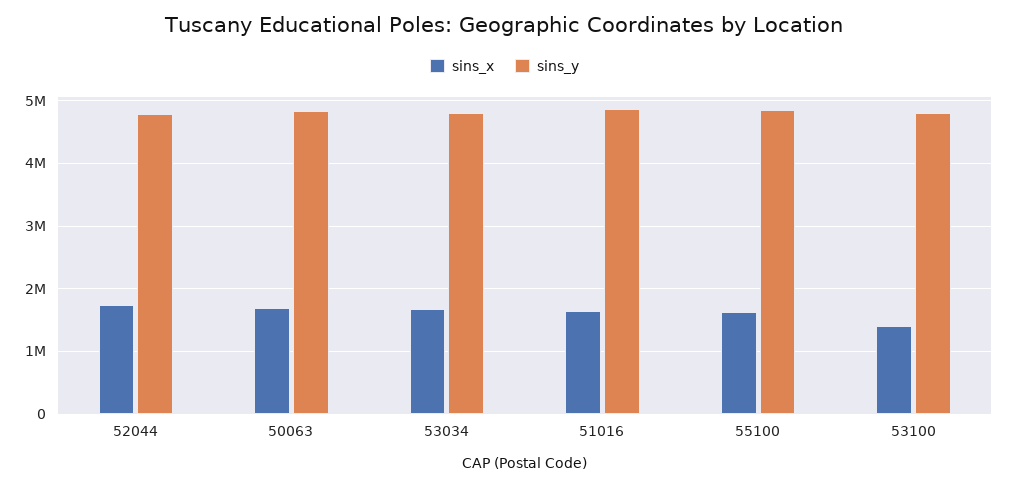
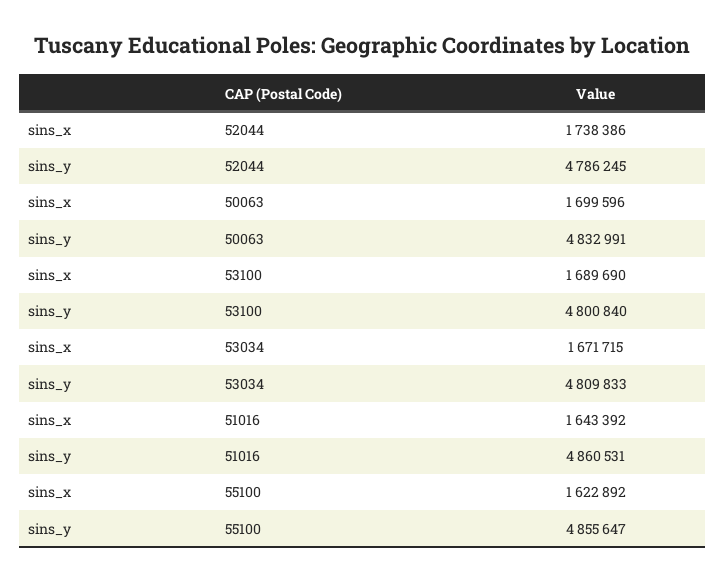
  {
    "sins_x": {
      "52044": 1738386,
      "50063": 1699596,
      "53034": 1671715,
      "51016": 1643392,
      "55100": 1622892,
-     "53100": 1400000
+     "53100": 1689690
    },
    "sins_y": {
      "52044": 4786245,
      "50063": 4832991,
      "53034": 4809833,
      "51016": 4860531,
      "55100": 4855647,
      "53100": 4800840
    }
  }

